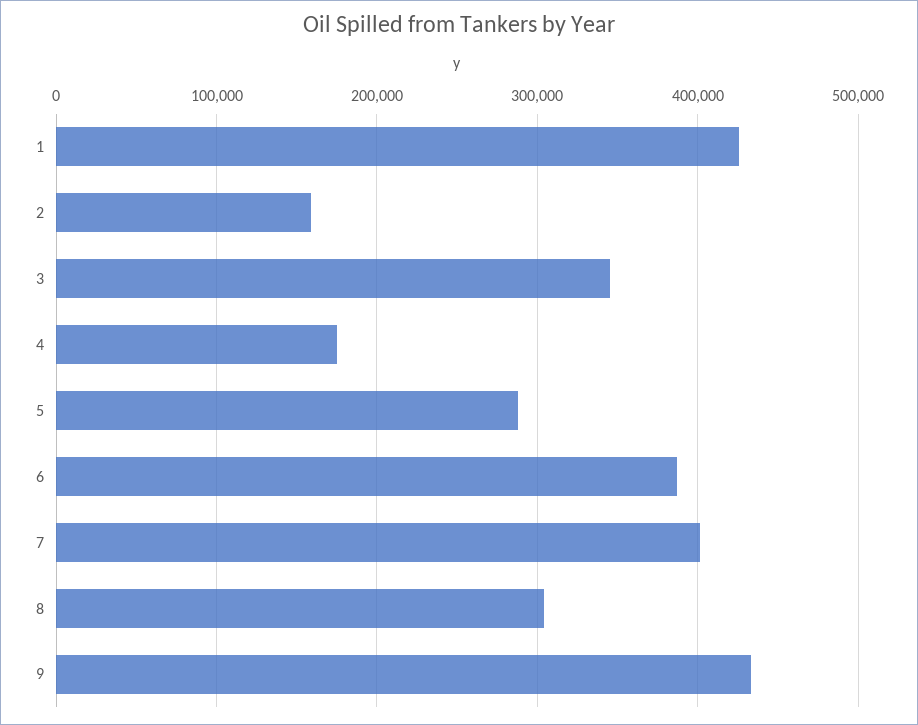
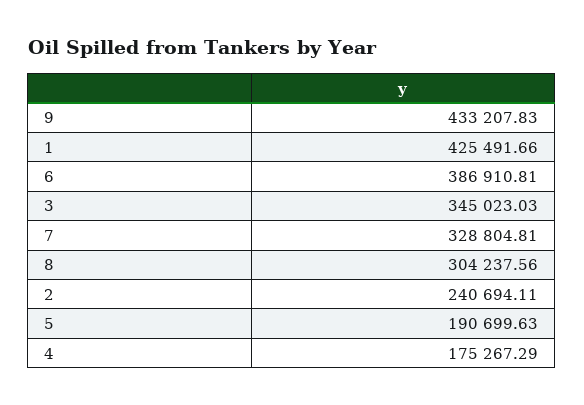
  {
    "1": 425491.66,
-   "2": 160000,
+   "2": 240694.11,
    "3": 345023.03,
    "4": 175267.29,
-   "5": 290000,
+   "5": 190699.63,
    "6": 386910.81,
-   "7": 400000,
+   "7": 328804.81,
    "8": 304237.56,
    "9": 433207.83
  }

